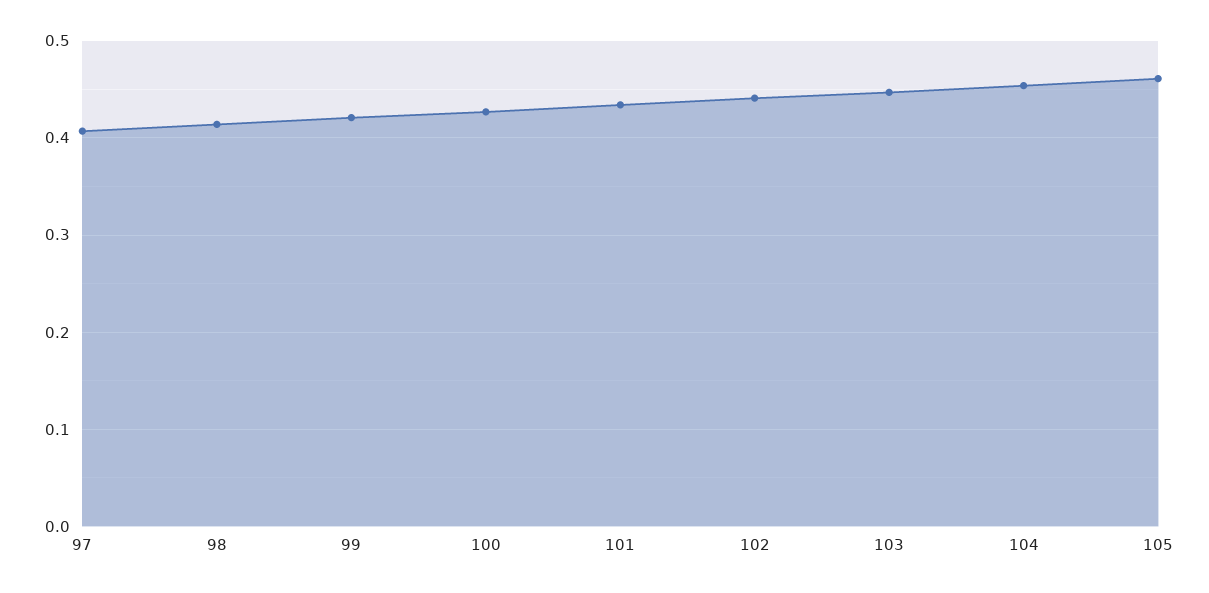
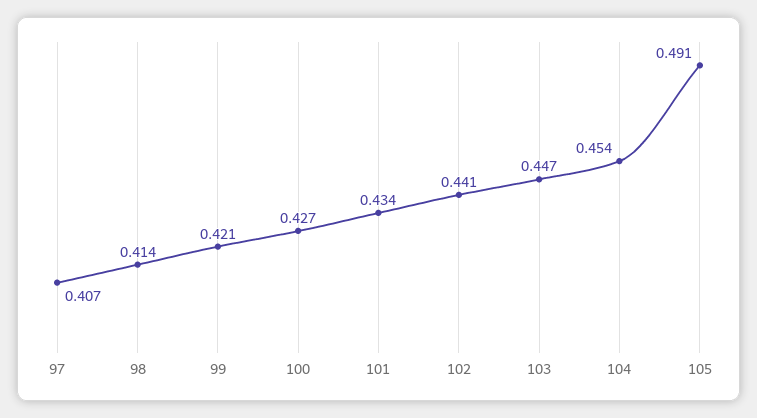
  {
    "97": 0.407,
    "98": 0.414,
    "99": 0.421,
    "100": 0.427,
    "101": 0.434,
    "102": 0.441,
    "103": 0.447,
    "104": 0.454,
-   "105": 0.46
+   "105": 0.491
  }

